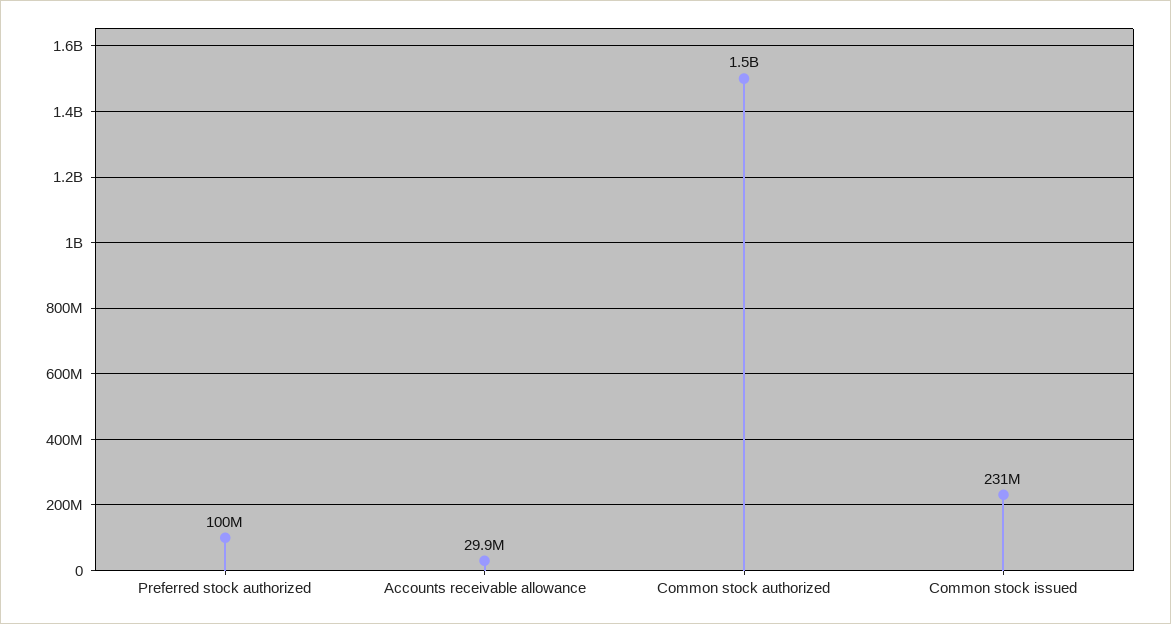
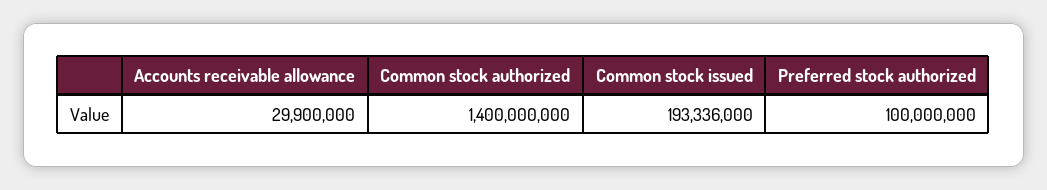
  {
    "Preferred stock authorized": 100000000,
    "Accounts receivable allowance": 29900000,
-   "Common stock authorized": 1500000000,
+   "Common stock authorized": 1400000000,
-   "Common stock issued": 231000000
+   "Common stock issued": 193336000
  }

